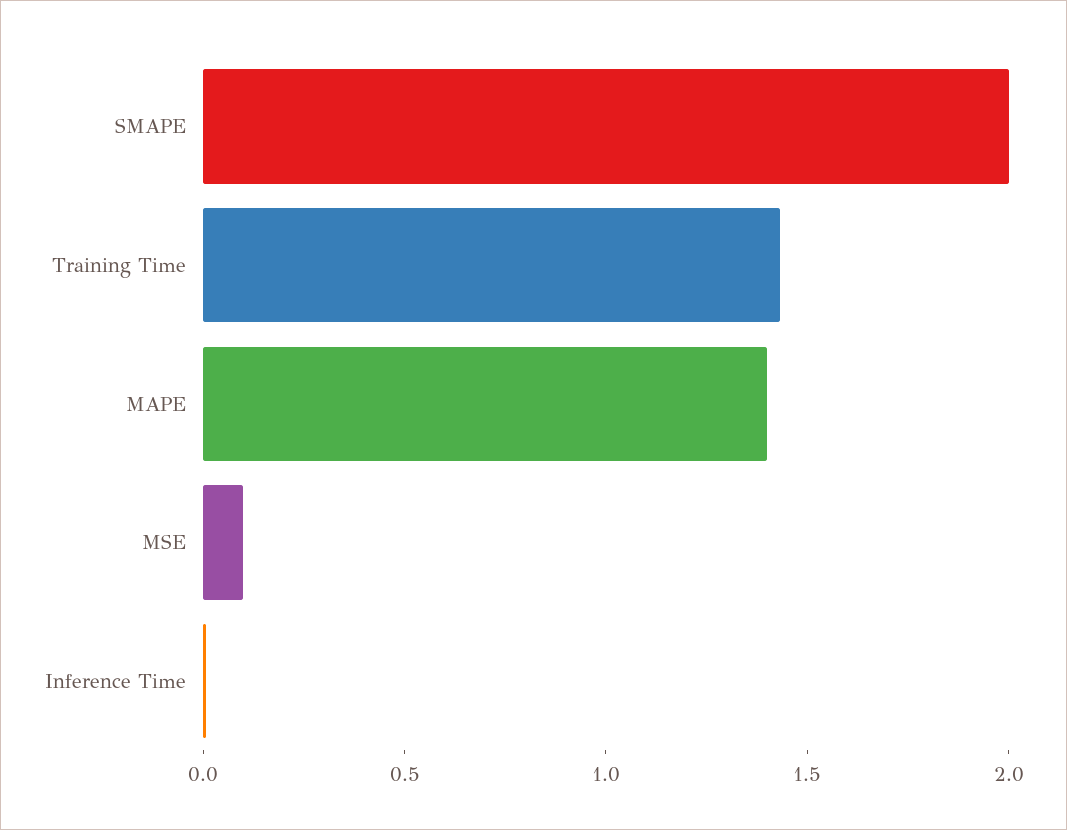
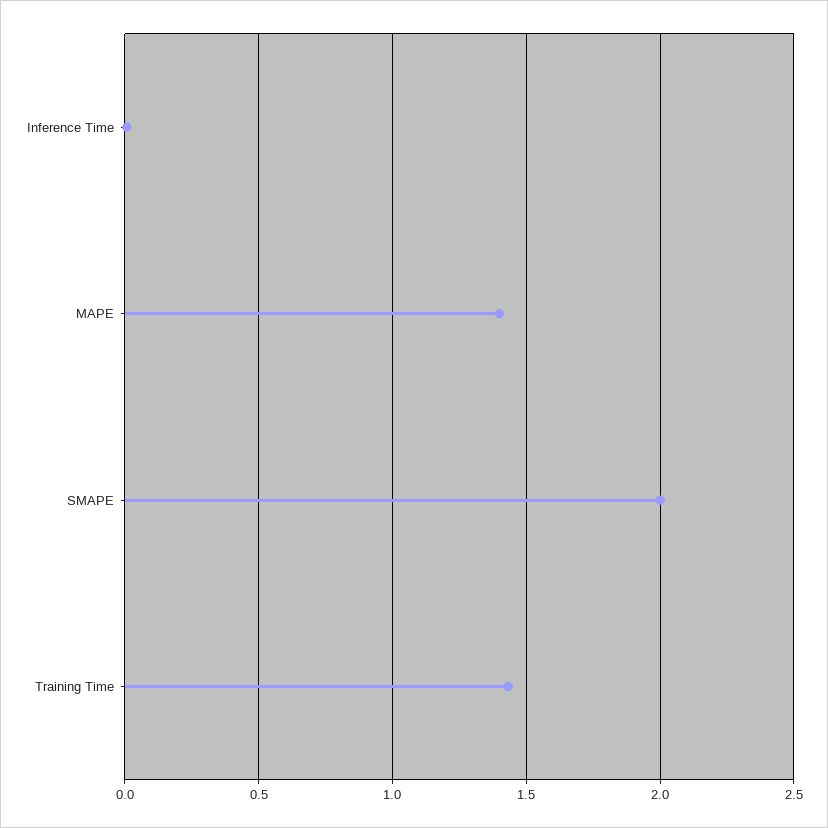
  {
    "SMAPE": 2,
    "Training Time": 1.45,
    "MAPE": 1.4,
-   "MSE": 0.1,
    "Inference Time": 0
  }

